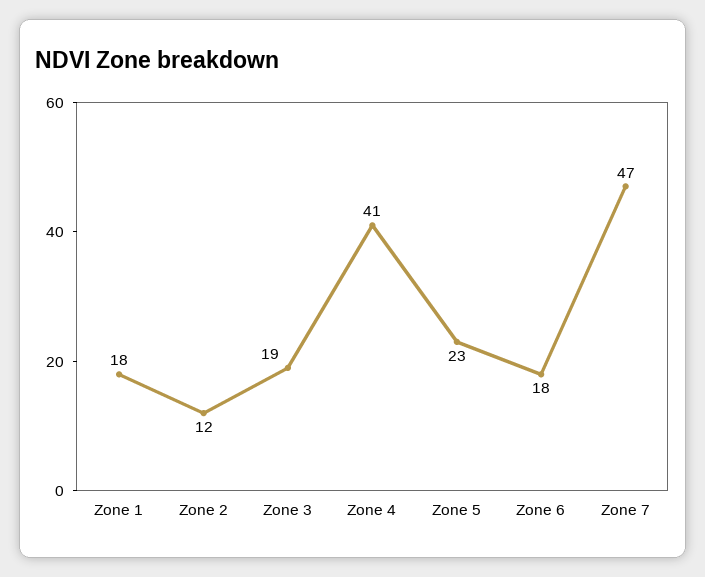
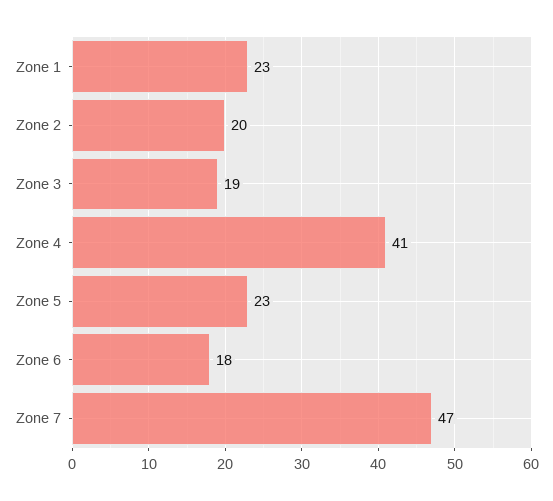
  {
-   "Zone 1": 18,
+   "Zone 1": 23,
-   "Zone 2": 12,
+   "Zone 2": 20,
    "Zone 3": 19,
    "Zone 4": 41,
    "Zone 5": 23,
    "Zone 6": 18,
    "Zone 7": 47
  }

